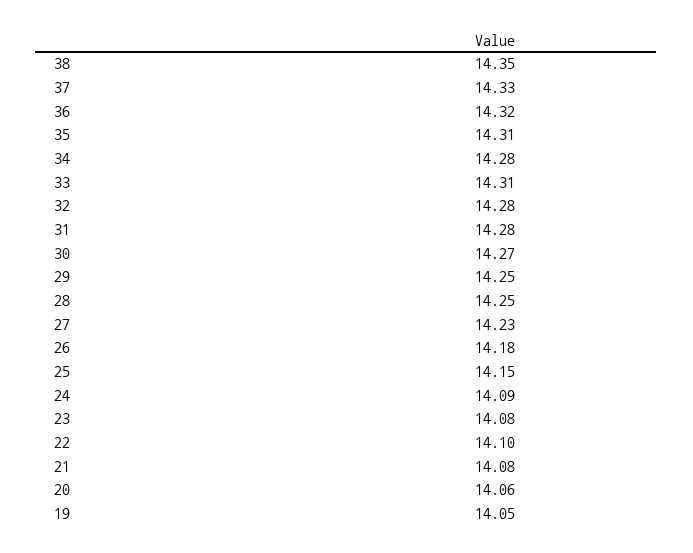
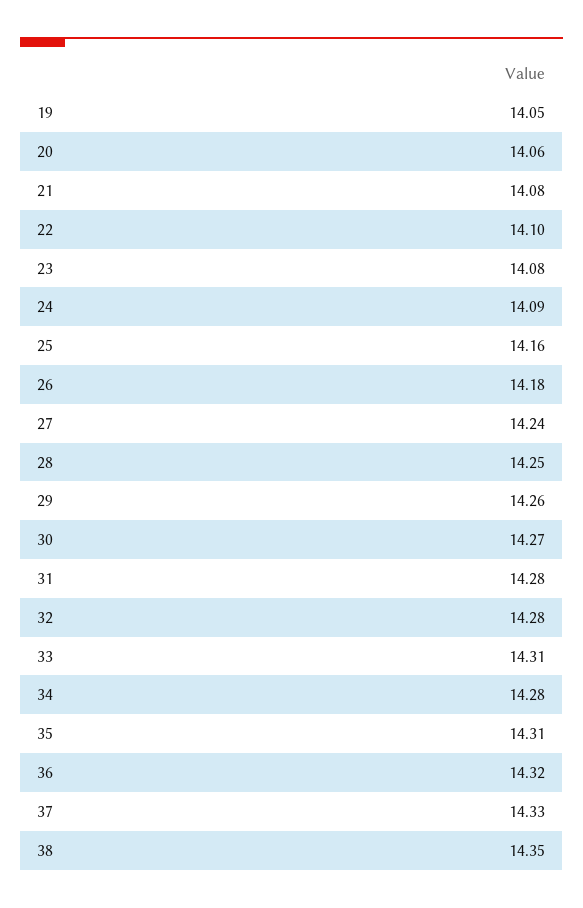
  {
    "38": 14.35,
    "37": 14.33,
    "36": 14.32,
    "35": 14.31,
    "34": 14.28,
    "33": 14.31,
    "32": 14.28,
    "31": 14.28,
    "30": 14.27,
-   "29": 14.25,
+   "29": 14.26,
    "28": 14.25,
-   "27": 14.23,
+   "27": 14.24,
    "26": 14.18,
-   "25": 14.15,
+   "25": 14.16,
    "24": 14.09,
    "23": 14.08,
    "22": 14.1,
    "21": 14.08,
    "20": 14.06,
    "19": 14.05
  }

